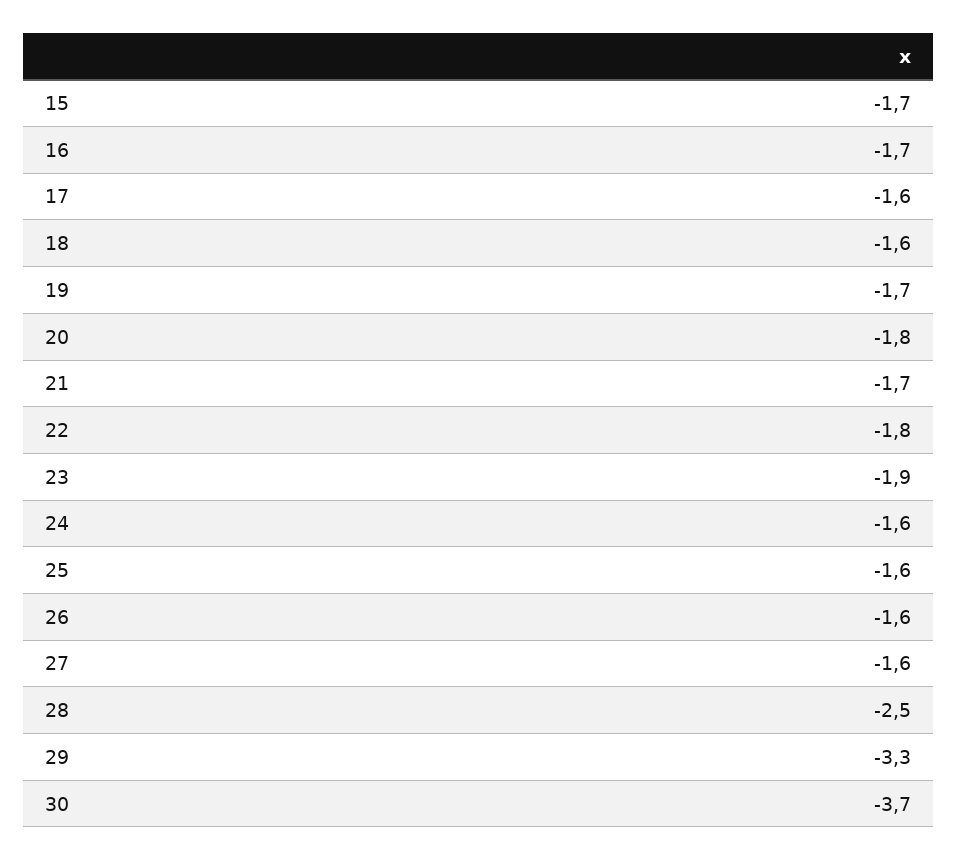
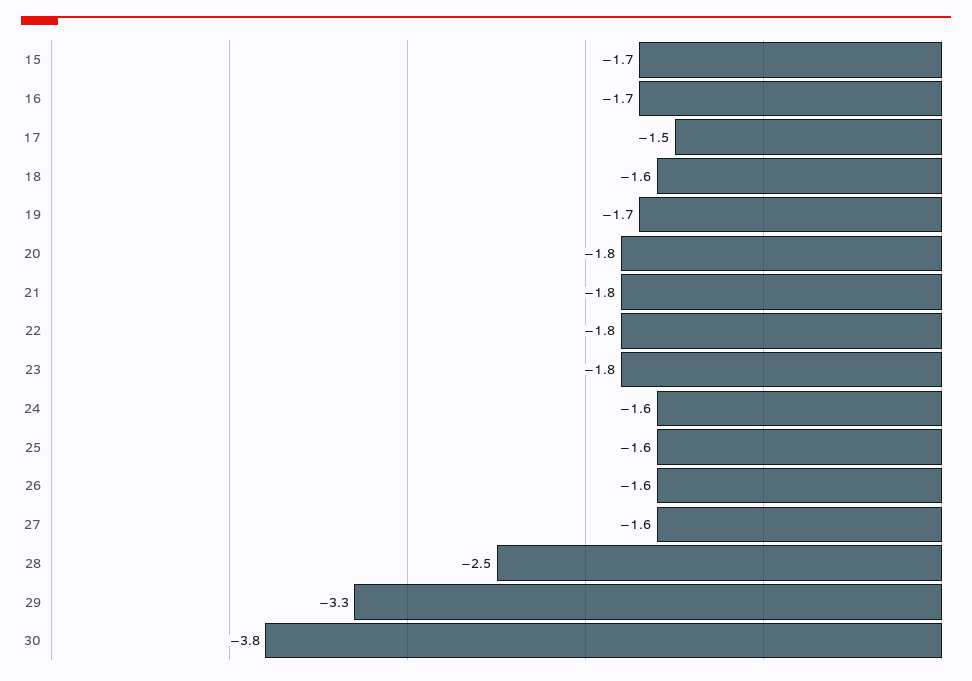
  {
    "15": -1.7,
    "16": -1.7,
-   "17": -1.6,
+   "17": -1.5,
    "18": -1.6,
    "19": -1.7,
    "20": -1.8,
-   "21": -1.7,
+   "21": -1.8,
    "22": -1.8,
-   "23": -1.9,
+   "23": -1.8,
    "24": -1.6,
    "25": -1.6,
    "26": -1.6,
    "27": -1.6,
    "28": -2.5,
    "29": -3.3,
-   "30": -3.7
+   "30": -3.8
  }

